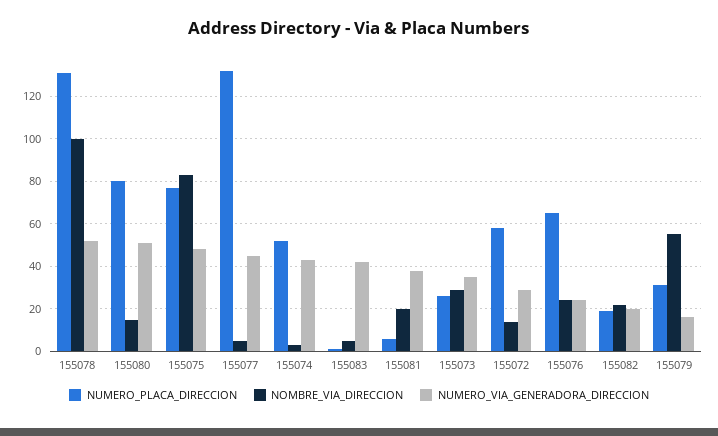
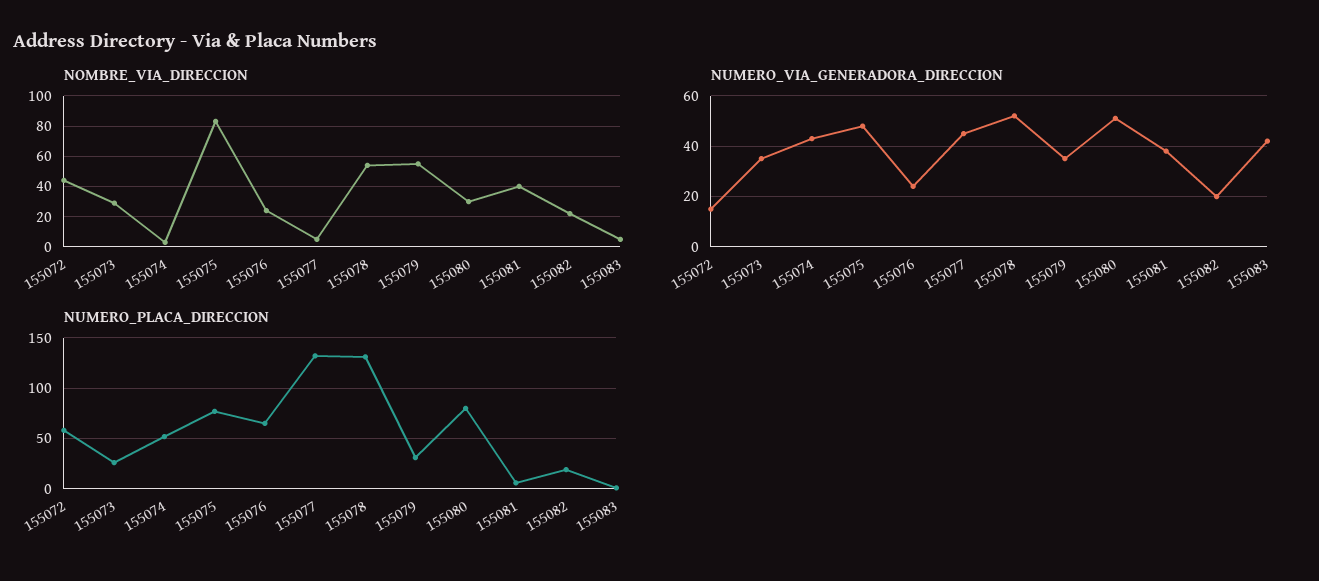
  {
    "NUMERO_PLACA_DIRECCION": {
      "155078": 130,
      "155080": 80,
      "155075": 75,
      "155077": 130,
      "155074": 50,
      "155083": 0,
      "155081": 5,
      "155073": 25,
      "155072": 60,
      "155076": 65,
      "155082": 20,
      "155079": 30
    },
    "NOMBRE_VIA_DIRECCION": {
-     "155078": 100,
+     "155078": 55,
-     "155080": 15,
+     "155080": 30,
      "155075": 85,
      "155077": 5,
      "155074": 5,
      "155083": 5,
-     "155081": 20,
+     "155081": 40,
      "155073": 30,
-     "155072": 15,
+     "155072": 45,
      "155076": 25,
      "155082": 20,
      "155079": 55
    },
    "NUMERO_VIA_GENERADORA_DIRECCION": {
      "155078": 50,
      "155080": 50,
      "155075": 50,
      "155077": 45,
      "155074": 45,
      "155083": 40,
      "155081": 40,
      "155073": 35,
-     "155072": 30,
+     "155072": 15,
      "155076": 25,
      "155082": 20,
-     "155079": 15
+     "155079": 35
    }
  }

